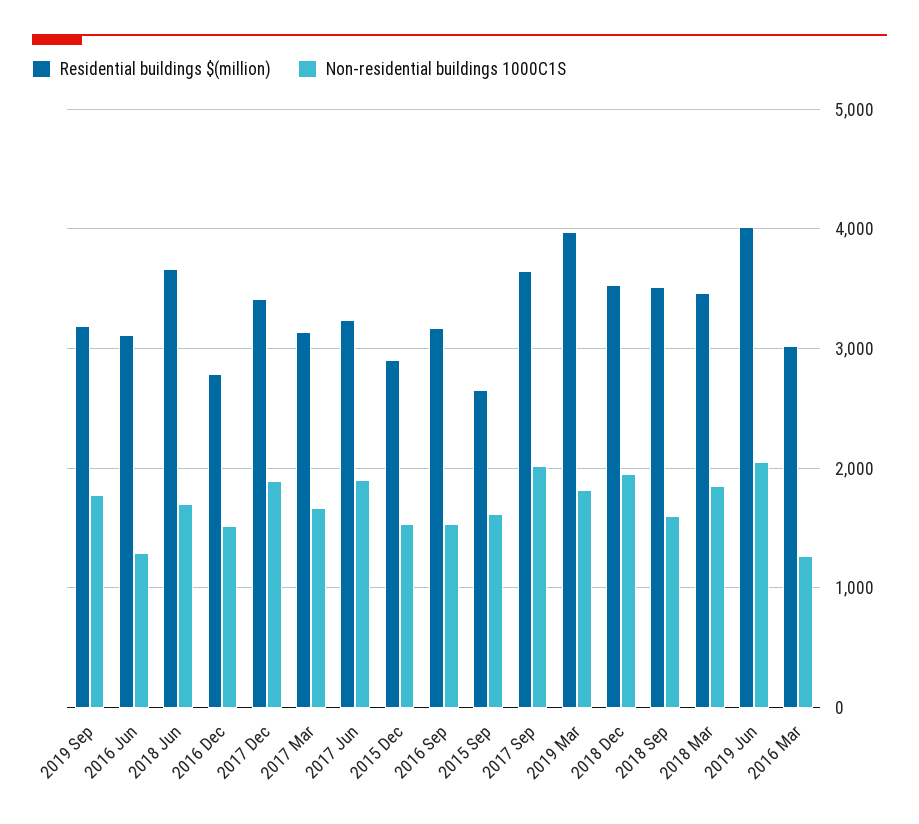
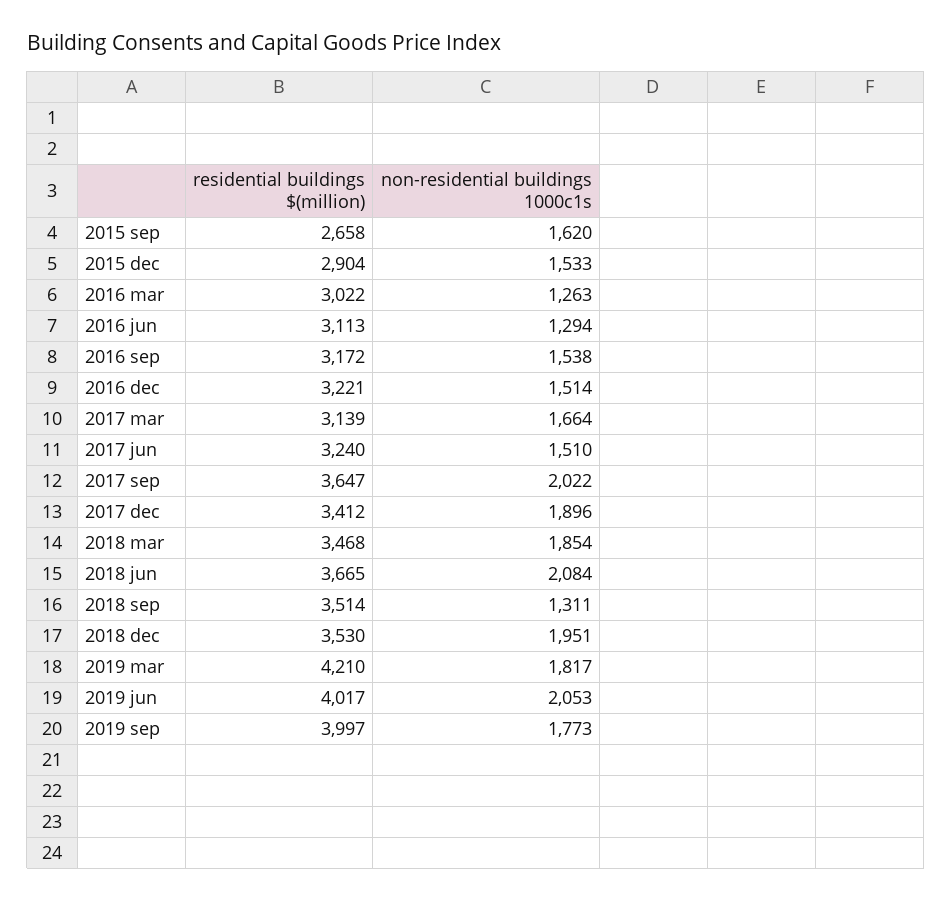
  {
    "Residential buildings $(million)": {
-     "2019 Sep": 3200,
+     "2019 Sep": 3997,
      "2016 Jun": 3113,
      "2018 Jun": 3665,
-     "2016 Dec": 2800,
+     "2016 Dec": 3221,
      "2017 Dec": 3412,
      "2017 Mar": 3139,
      "2017 Jun": 3240,
      "2015 Dec": 2904,
      "2016 Sep": 3172,
      "2015 Sep": 2658,
      "2017 Sep": 3647,
-     "2019 Mar": 4000,
+     "2019 Mar": 4210,
      "2018 Dec": 3530,
      "2018 Sep": 3514,
      "2018 Mar": 3468,
      "2019 Jun": 4017,
      "2016 Mar": 3022
    },
    "Non-residential buildings 1000C1S": {
      "2019 Sep": 1773,
      "2016 Jun": 1294,
-     "2018 Jun": 1700,
+     "2018 Jun": 2084,
      "2016 Dec": 1514,
      "2017 Dec": 1896,
      "2017 Mar": 1664,
-     "2017 Jun": 1900,
+     "2017 Jun": 1510,
      "2015 Dec": 1533,
      "2016 Sep": 1538,
      "2015 Sep": 1620,
      "2017 Sep": 2022,
      "2019 Mar": 1817,
      "2018 Dec": 1951,
-     "2018 Sep": 1600,
+     "2018 Sep": 1311,
      "2018 Mar": 1854,
      "2019 Jun": 2053,
      "2016 Mar": 1263
    }
  }

